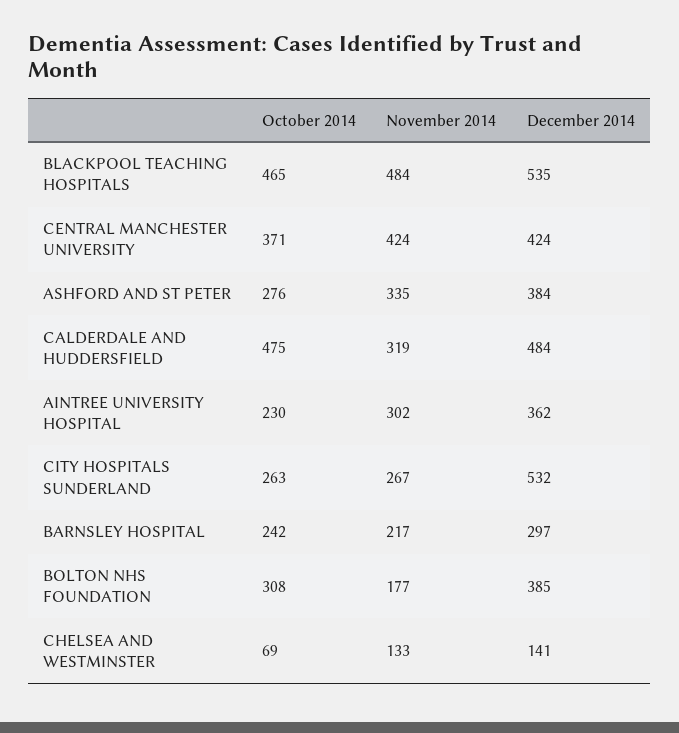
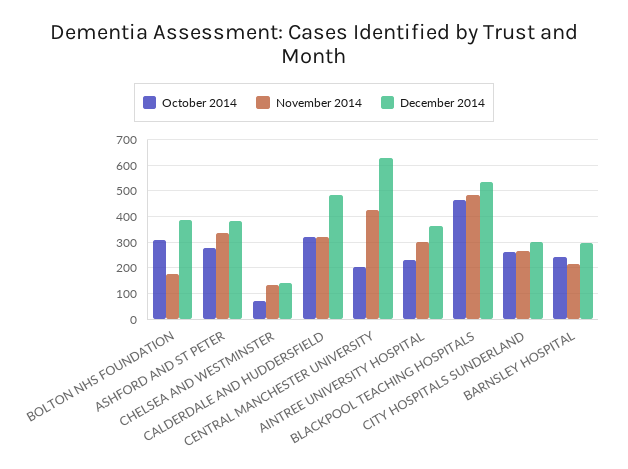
  {
    "October 2014": {
      "BLACKPOOL TEACHING HOSPITALS": 465,
-     "CENTRAL MANCHESTER UNIVERSITY": 371,
+     "CENTRAL MANCHESTER UNIVERSITY": 200,
      "ASHFORD AND ST PETER": 276,
-     "CALDERDALE AND HUDDERSFIELD": 475,
+     "CALDERDALE AND HUDDERSFIELD": 325,
      "AINTREE UNIVERSITY HOSPITAL": 230,
      "CITY HOSPITALS SUNDERLAND": 263,
      "BARNSLEY HOSPITAL": 242,
      "BOLTON NHS FOUNDATION": 308,
      "CHELSEA AND WESTMINSTER": 69
    },
    "November 2014": {
      "BLACKPOOL TEACHING HOSPITALS": 484,
      "CENTRAL MANCHESTER UNIVERSITY": 424,
      "ASHFORD AND ST PETER": 335,
      "CALDERDALE AND HUDDERSFIELD": 319,
      "AINTREE UNIVERSITY HOSPITAL": 302,
      "CITY HOSPITALS SUNDERLAND": 267,
      "BARNSLEY HOSPITAL": 217,
      "BOLTON NHS FOUNDATION": 177,
      "CHELSEA AND WESTMINSTER": 133
    },
    "December 2014": {
      "BLACKPOOL TEACHING HOSPITALS": 535,
-     "CENTRAL MANCHESTER UNIVERSITY": 424,
+     "CENTRAL MANCHESTER UNIVERSITY": 625,
      "ASHFORD AND ST PETER": 384,
      "CALDERDALE AND HUDDERSFIELD": 484,
      "AINTREE UNIVERSITY HOSPITAL": 362,
-     "CITY HOSPITALS SUNDERLAND": 532,
+     "CITY HOSPITALS SUNDERLAND": 300,
      "BARNSLEY HOSPITAL": 297,
      "BOLTON NHS FOUNDATION": 385,
      "CHELSEA AND WESTMINSTER": 141
    }
  }

